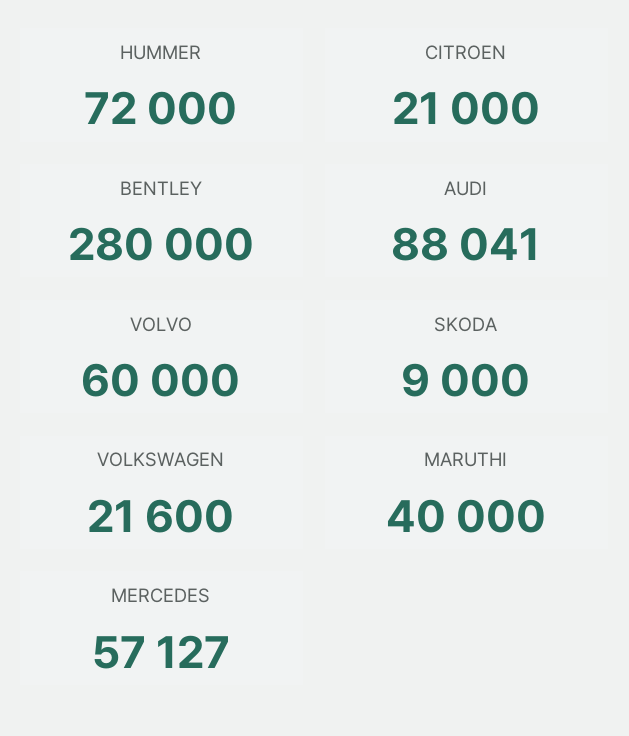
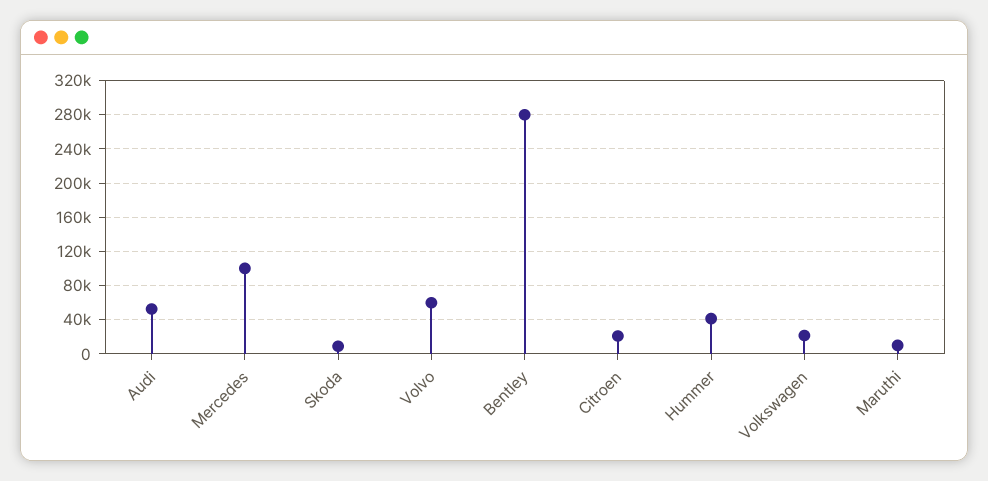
  {
-   "HUMMER": 72000,
+   "HUMMER": 40000,
    "CITROEN": 21000,
    "BENTLEY": 280000,
-   "AUDI": 88041,
+   "AUDI": 50000,
    "VOLVO": 60000,
    "SKODA": 9000,
    "VOLKSWAGEN": 21600,
-   "MARUTHI": 40000,
+   "MARUTHI": 10000,
-   "MERCEDES": 57127
+   "MERCEDES": 100000
  }

